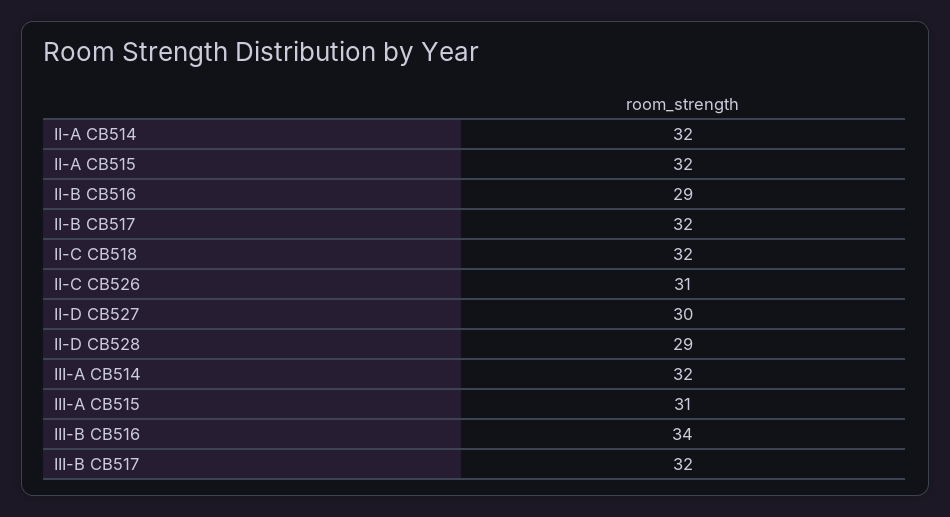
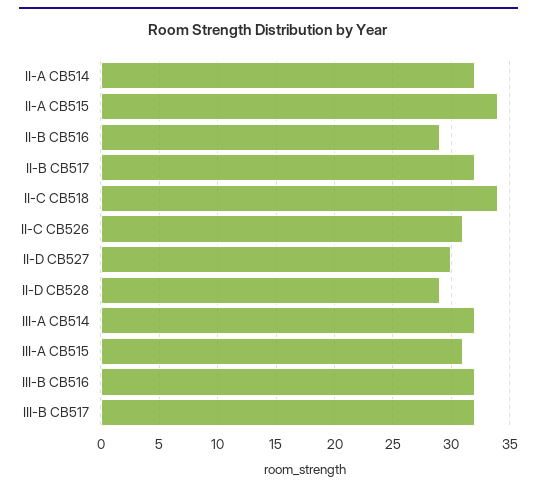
  {
    "II-A CB514": 32,
-   "II-A CB515": 32,
+   "II-A CB515": 34,
    "II-B CB516": 29,
    "II-B CB517": 32,
-   "II-C CB518": 32,
+   "II-C CB518": 34,
    "II-C CB526": 31,
    "II-D CB527": 30,
    "II-D CB528": 29,
    "III-A CB514": 32,
    "III-A CB515": 31,
-   "III-B CB516": 34,
+   "III-B CB516": 32,
    "III-B CB517": 32
  }

